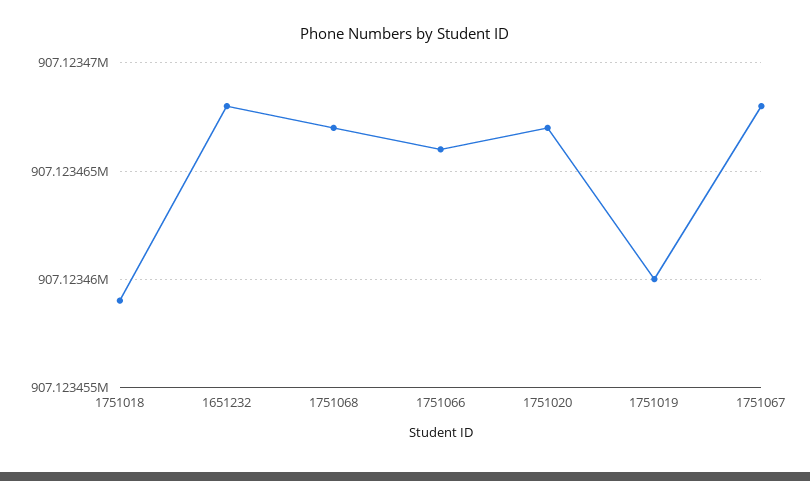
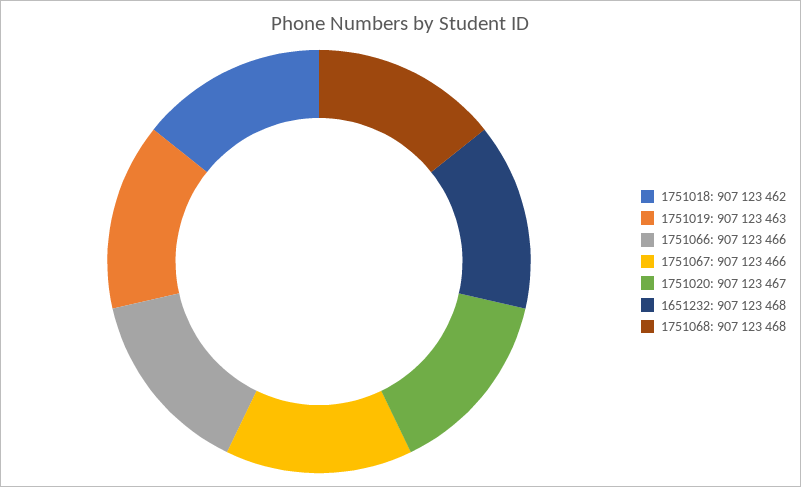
  {
-   "1751018": 907123459,
+   "1751018": 907123462,
    "1651232": 907123468,
-   "1751068": 907123467,
+   "1751068": 907123468,
    "1751066": 907123466,
    "1751020": 907123467,
-   "1751019": 907123460,
+   "1751019": 907123463,
-   "1751067": 907123468
+   "1751067": 907123466
  }

